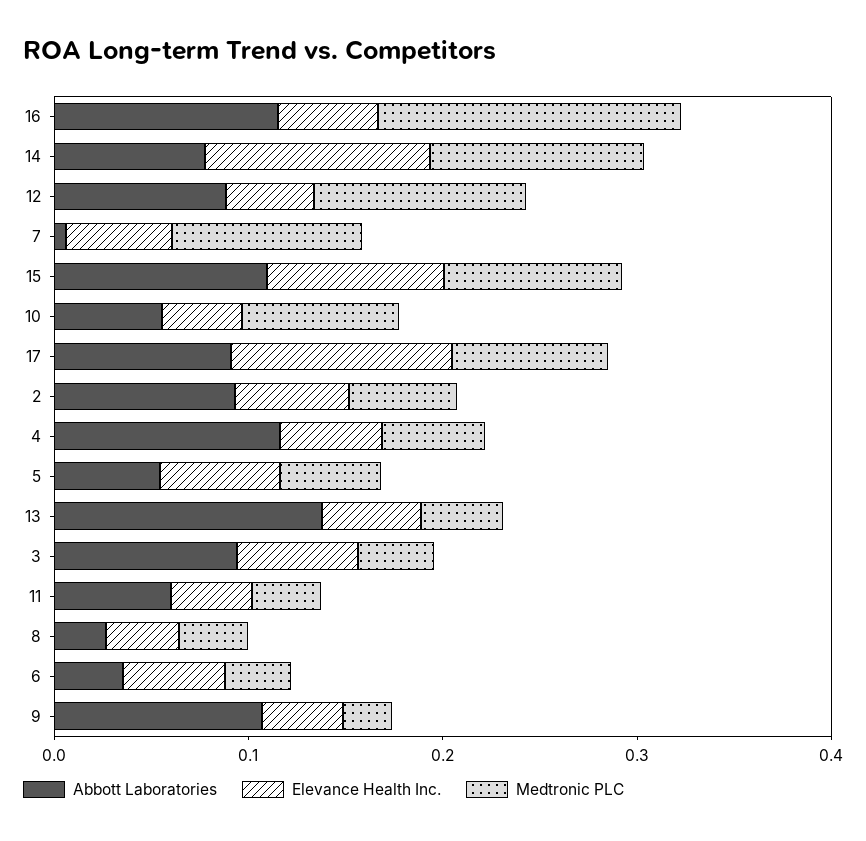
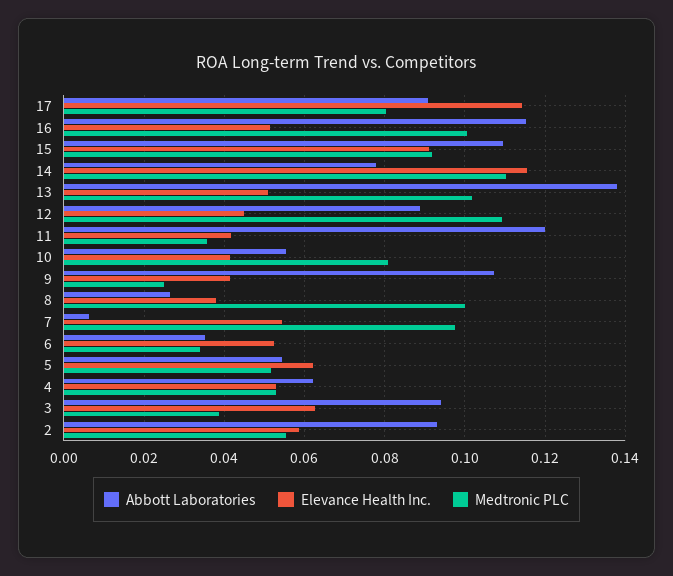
  {
    "Abbott Laboratories": {
      "16": 0.116,
      "14": 0.078,
      "12": 0.088,
      "7": 0.006,
      "15": 0.11,
      "10": 0.056,
      "17": 0.09,
      "2": 0.094,
-     "4": 0.12,
+     "4": 0.062,
      "5": 0.054,
      "13": 0.138,
      "3": 0.094,
-     "11": 0.06,
+     "11": 0.12,
      "8": 0.026,
      "6": 0.036,
      "9": 0.108
    },
    "Elevance Health Inc.": {
      "16": 0.052,
      "14": 0.116,
      "12": 0.046,
      "7": 0.054,
      "15": 0.092,
      "10": 0.042,
      "17": 0.114,
      "2": 0.058,
      "4": 0.052,
      "5": 0.062,
      "13": 0.05,
      "3": 0.062,
      "11": 0.042,
      "8": 0.038,
      "6": 0.052,
      "9": 0.042
    },
    "Medtronic PLC": {
-     "16": 0.16,
+     "16": 0.1,
      "14": 0.11,
      "12": 0.11,
      "7": 0.098,
      "15": 0.092,
      "10": 0.08,
      "17": 0.08,
      "2": 0.056,
      "4": 0.052,
      "5": 0.052,
-     "13": 0.04,
+     "13": 0.102,
      "3": 0.038,
      "11": 0.036,
-     "8": 0.04,
+     "8": 0.1,
      "6": 0.034,
      "9": 0.026
    }
  }

